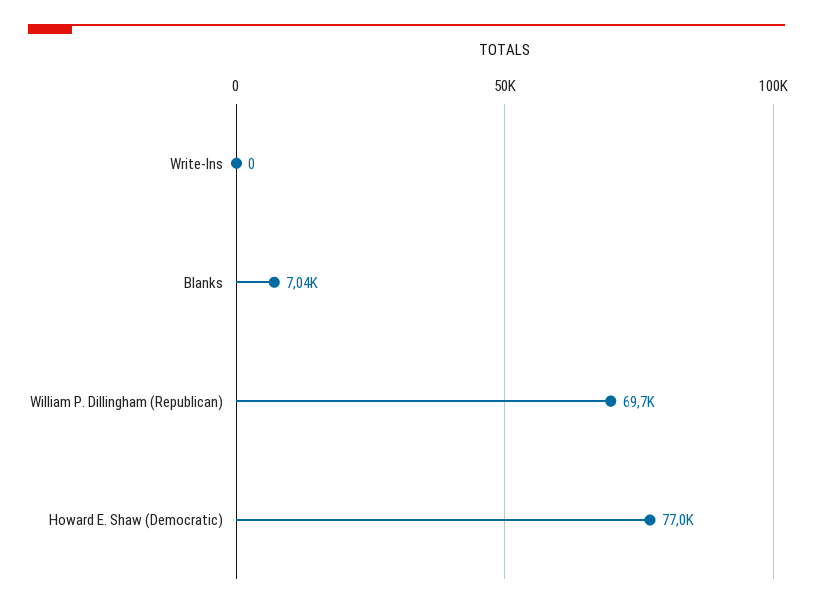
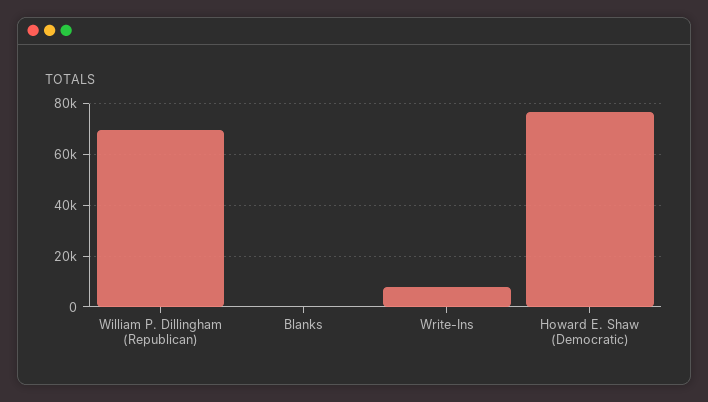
  {
-   "Write-Ins": 0,
+   "Write-Ins": 7500,
-   "Blanks": 7040,
+   "Blanks": 0,
    "William P. Dillingham (Republican)": 69700,
    "Howard E. Shaw (Democratic)": 77000
  }

